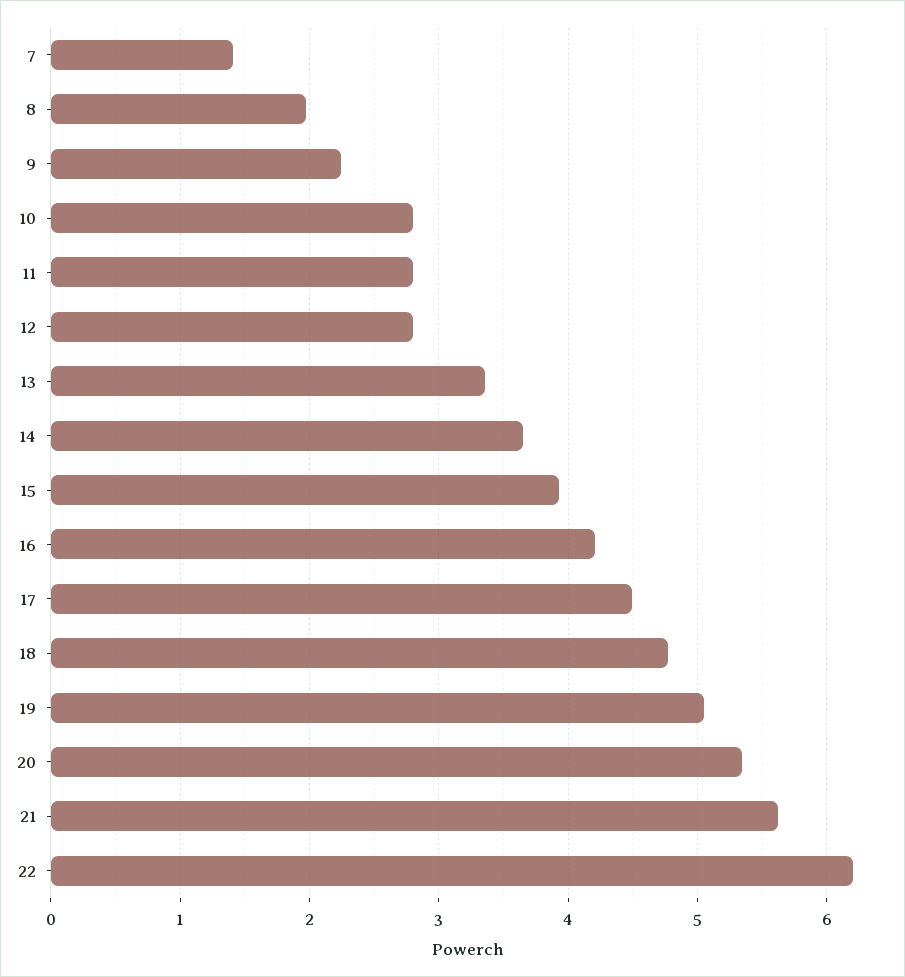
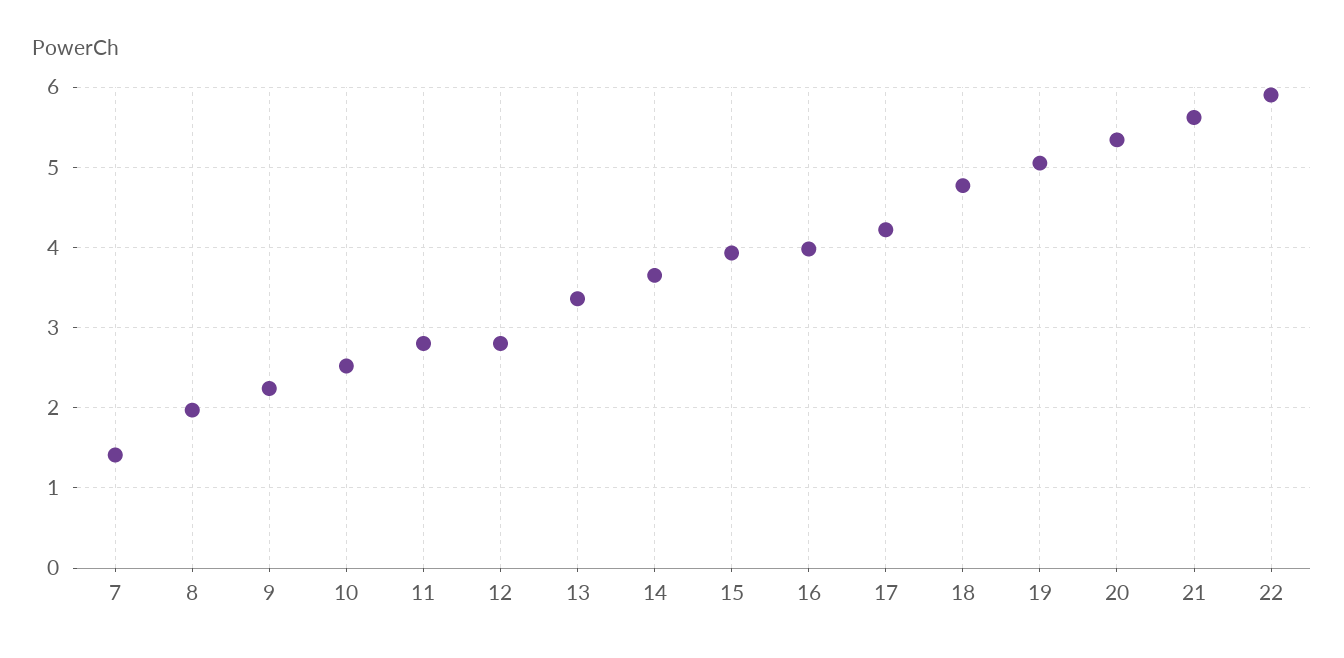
  {
    "7": 1.4,
    "8": 2,
    "9": 2.2,
-   "10": 2.8,
+   "10": 2.5,
    "11": 2.8,
    "12": 2.8,
    "13": 3.4,
    "14": 3.7,
    "15": 3.9,
-   "16": 4.2,
+   "16": 4,
-   "17": 4.5,
+   "17": 4.2,
    "18": 4.8,
    "19": 5.1,
    "20": 5.3,
    "21": 5.6,
-   "22": 6.2
+   "22": 5.9
  }

